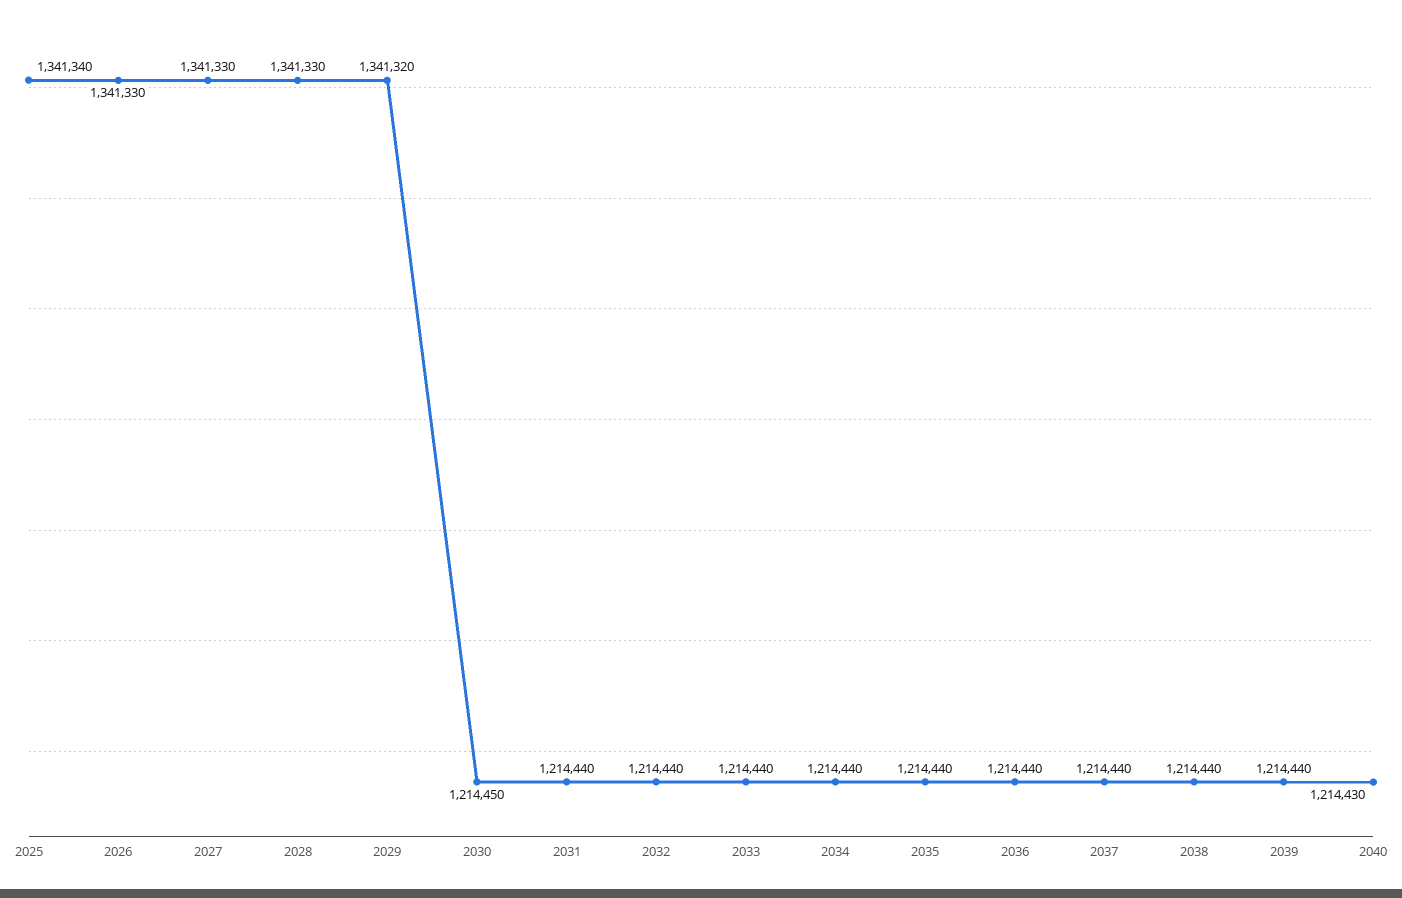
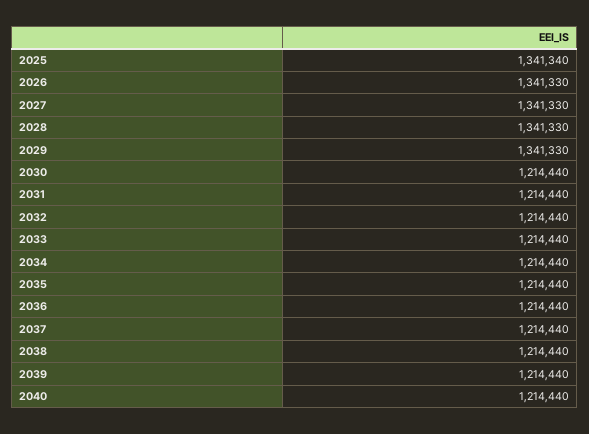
  {
    "2025": 1341340,
    "2026": 1341330,
    "2027": 1341330,
    "2028": 1341330,
-   "2029": 1341320,
+   "2029": 1341330,
-   "2030": 1214450,
+   "2030": 1214440,
    "2031": 1214440,
    "2032": 1214440,
    "2033": 1214440,
    "2034": 1214440,
    "2035": 1214440,
    "2036": 1214440,
    "2037": 1214440,
    "2038": 1214440,
    "2039": 1214440,
-   "2040": 1214430
+   "2040": 1214440
  }

